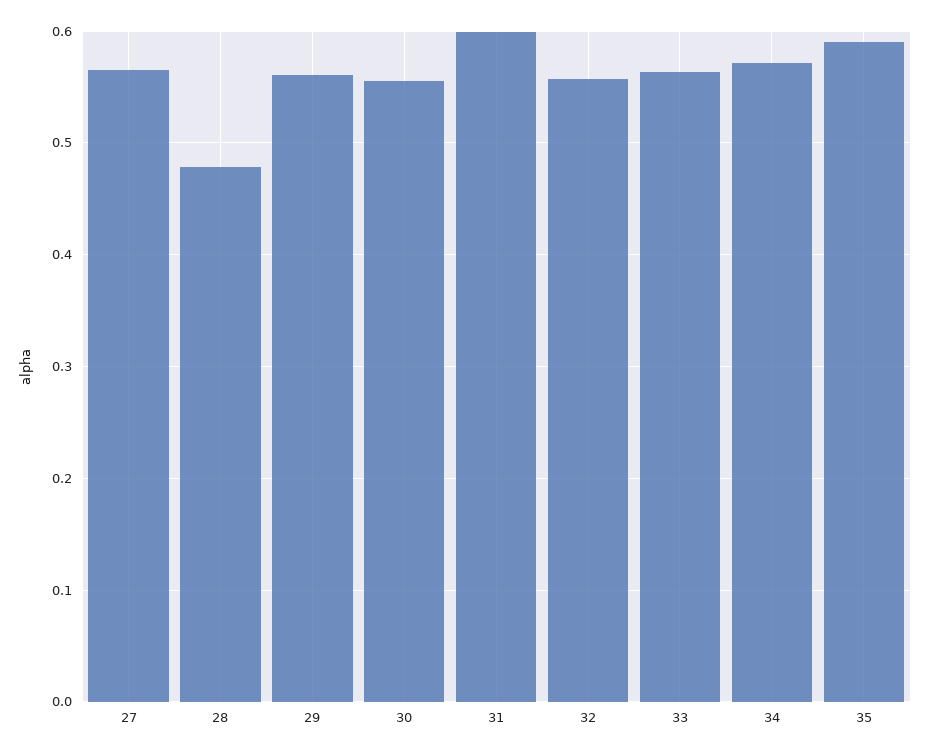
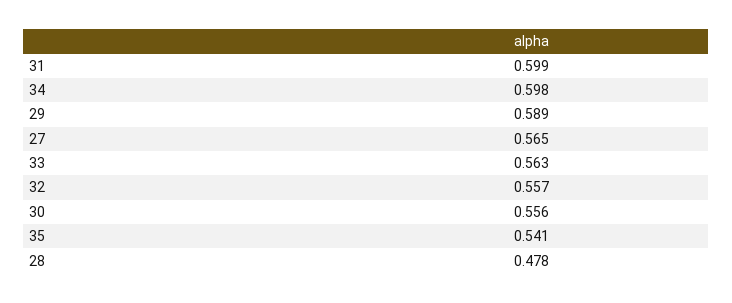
  {
    "27": 0.565,
    "28": 0.478,
-   "29": 0.56,
+   "29": 0.589,
    "30": 0.556,
    "31": 0.599,
    "32": 0.557,
    "33": 0.563,
-   "34": 0.57,
+   "34": 0.598,
-   "35": 0.59
+   "35": 0.541
  }

